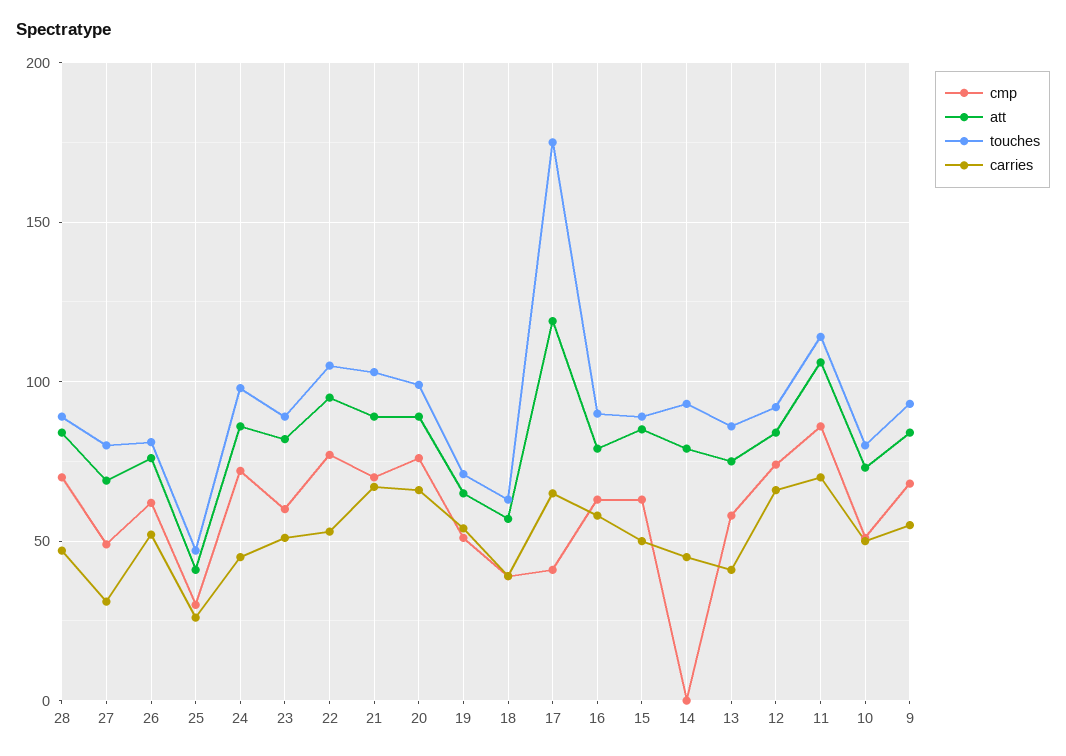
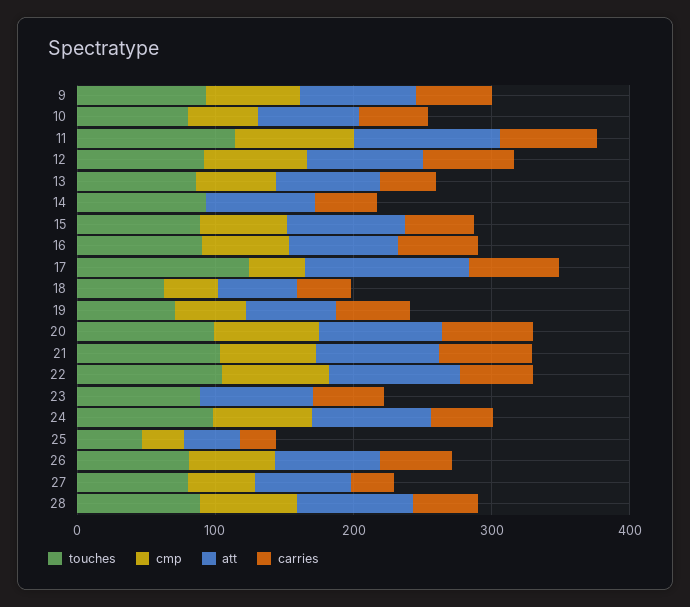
  {
    "cmp": {
      "28": 70,
      "27": 50,
      "26": 60,
      "25": 30,
      "24": 70,
-     "23": 60,
+     "23": 0,
      "22": 75,
      "21": 70,
      "20": 75,
      "19": 50,
      "18": 40,
      "17": 40,
      "16": 65,
      "15": 65,
      "14": 0,
      "13": 60,
      "12": 75,
      "11": 85,
      "10": 50,
      "9": 70
    },
    "att": {
      "28": 85,
      "27": 70,
      "26": 75,
      "25": 40,
      "24": 85,
      "23": 80,
      "22": 95,
      "21": 90,
      "20": 90,
      "19": 65,
      "18": 55,
      "17": 120,
      "16": 80,
      "15": 85,
      "14": 80,
      "13": 75,
      "12": 85,
      "11": 105,
      "10": 75,
      "9": 85
    },
    "touches": {
      "28": 90,
      "27": 80,
      "26": 80,
      "25": 45,
      "24": 100,
      "23": 90,
      "22": 105,
      "21": 105,
      "20": 100,
      "19": 70,
      "18": 65,
-     "17": 175,
+     "17": 120,
      "16": 90,
      "15": 90,
      "14": 95,
      "13": 85,
      "12": 90,
      "11": 115,
      "10": 80,
      "9": 95
    },
    "carries": {
      "28": 45,
      "27": 30,
      "26": 50,
      "25": 25,
      "24": 45,
      "23": 50,
      "22": 55,
      "21": 65,
      "20": 65,
      "19": 55,
      "18": 40,
      "17": 65,
      "16": 60,
      "15": 50,
      "14": 45,
      "13": 40,
      "12": 65,
      "11": 70,
      "10": 50,
      "9": 55
    }
  }

